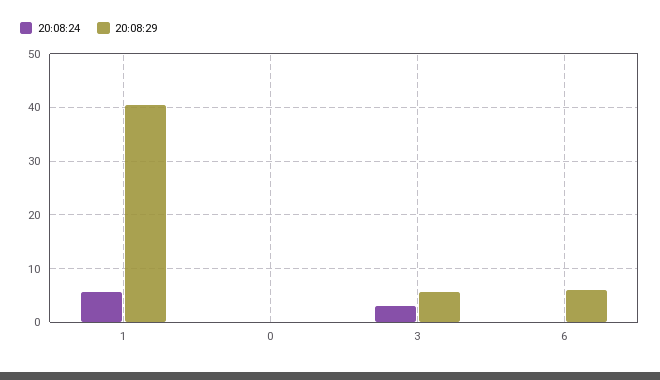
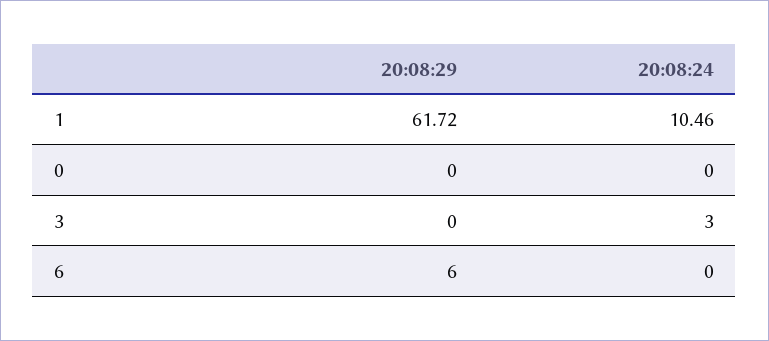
  {
    "20:08:24": {
-     "1": 6,
+     "1": 10.46,
      "0": 0,
      "3": 3,
      "6": 0
    },
    "20:08:29": {
-     "1": 40,
+     "1": 61.72,
      "0": 0,
-     "3": 6,
+     "3": 0,
      "6": 6
    }
  }

